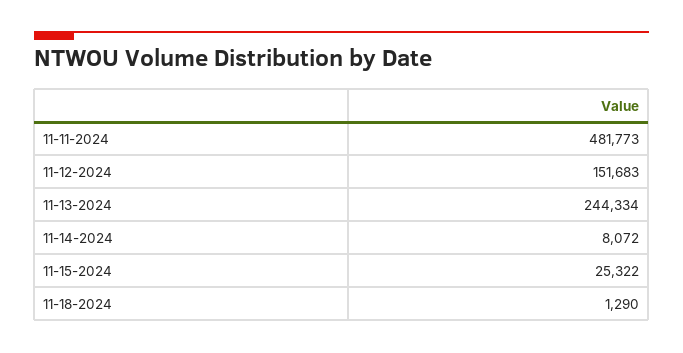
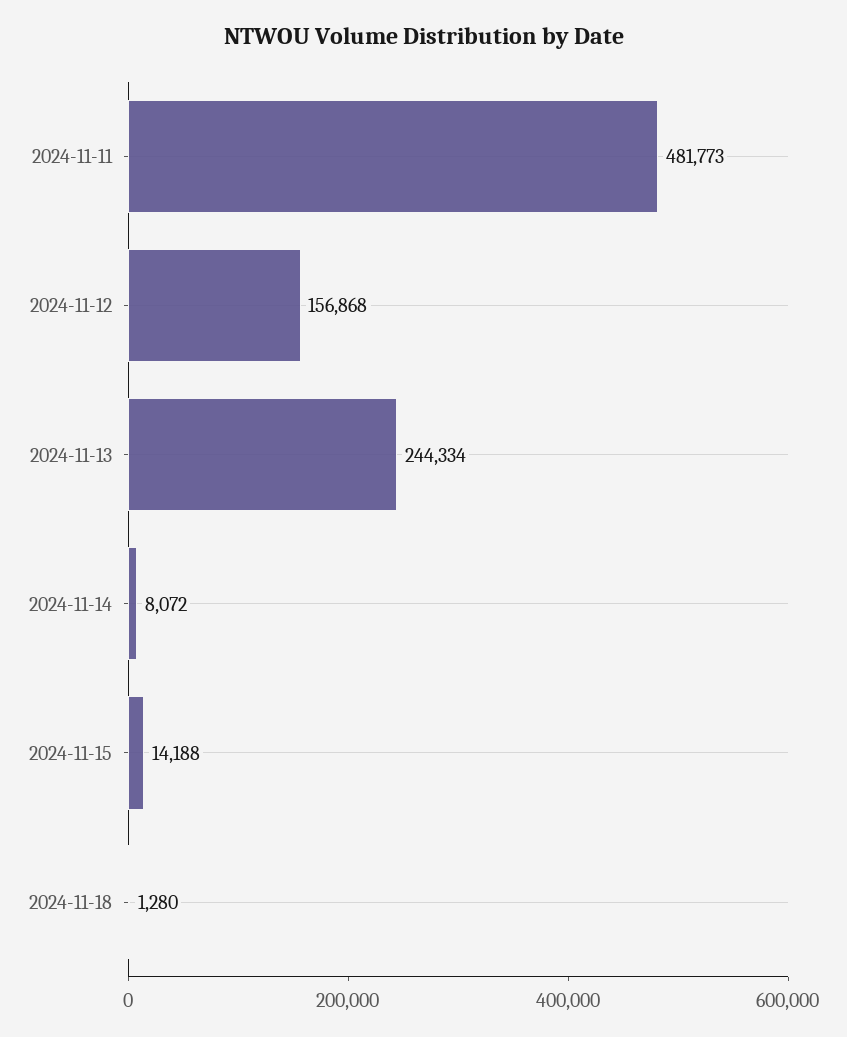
  {
    "11-11-2024": 481773,
-   "11-12-2024": 151683,
+   "11-12-2024": 156868,
    "11-13-2024": 244334,
    "11-14-2024": 8072,
-   "11-15-2024": 25322,
+   "11-15-2024": 14188,
-   "11-18-2024": 1290
+   "11-18-2024": 1280
  }

